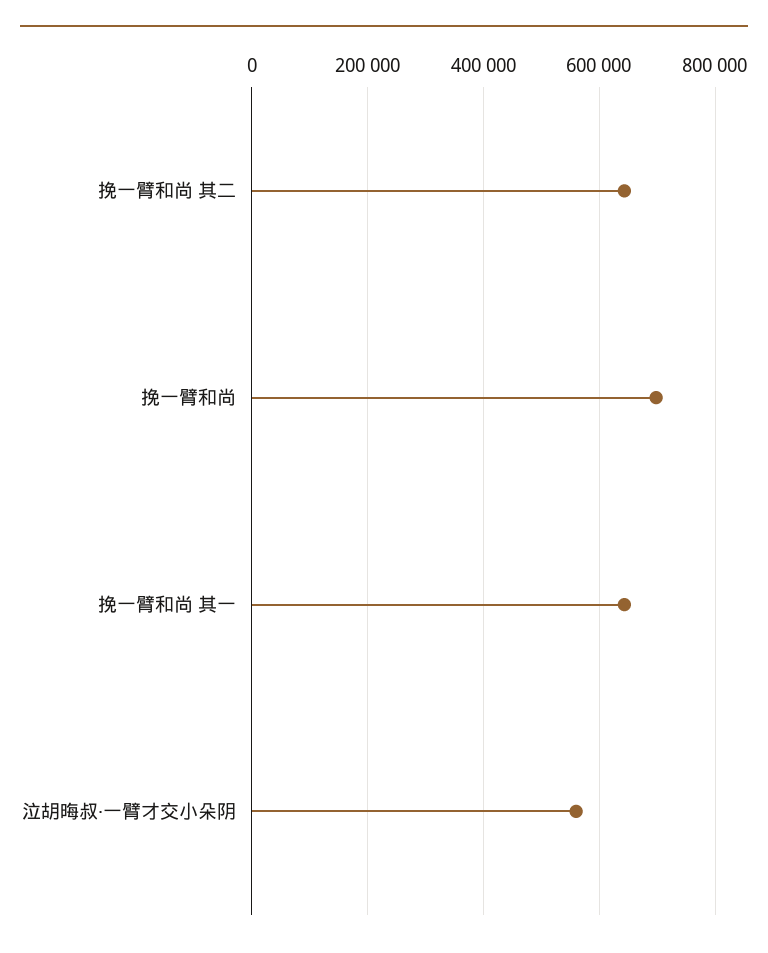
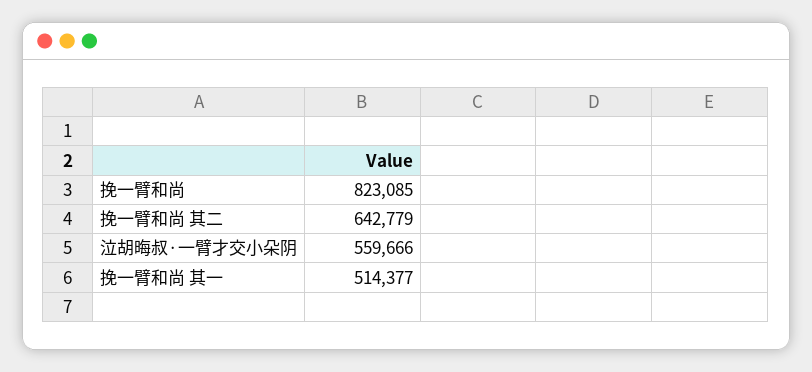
  {
    "挽一臂和尚 其二": 642779,
-   "挽一臂和尚": 700000,
+   "挽一臂和尚": 823085,
-   "挽一臂和尚 其一": 640000,
+   "挽一臂和尚 其一": 514377,
    "泣胡晦叔·一臂才交小朵阴": 559666
  }

